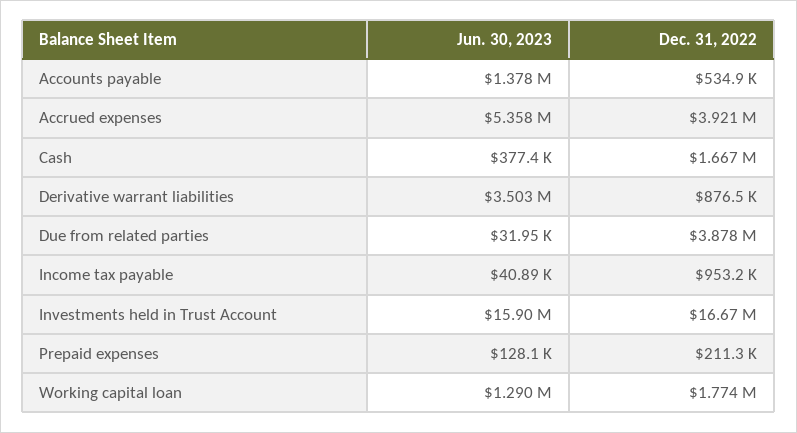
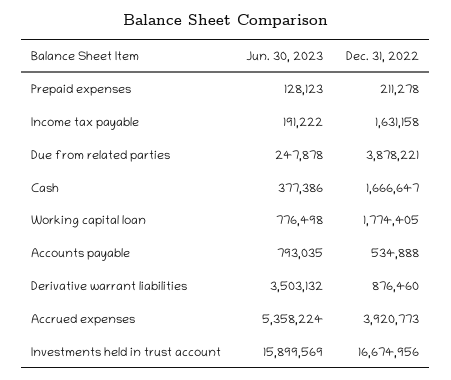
  {
    "Jun. 30, 2023": {
-     "Accounts payable": 1378000,
+     "Accounts payable": 793035,
      "Accrued expenses": 5358224,
      "Cash": 377386,
      "Derivative warrant liabilities": 3503132,
-     "Due from related parties": 31950,
+     "Due from related parties": 247878,
-     "Income tax payable": 40890,
+     "Income tax payable": 191222,
      "Investments held in Trust Account": 15899569,
      "Prepaid expenses": 128123,
-     "Working capital loan": 1290000
+     "Working capital loan": 776498
    },
    "Dec. 31, 2022": {
      "Accounts payable": 534888,
      "Accrued expenses": 3920773,
      "Cash": 1666647,
      "Derivative warrant liabilities": 876460,
      "Due from related parties": 3878221,
-     "Income tax payable": 953200,
+     "Income tax payable": 1631158,
      "Investments held in Trust Account": 16674956,
      "Prepaid expenses": 211278,
      "Working capital loan": 1774405
    }
  }

